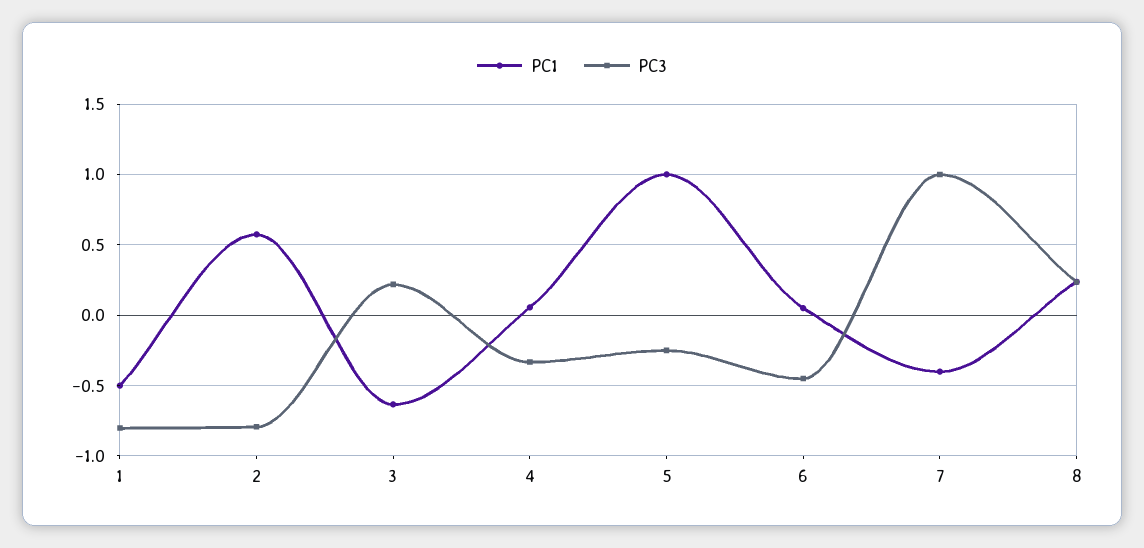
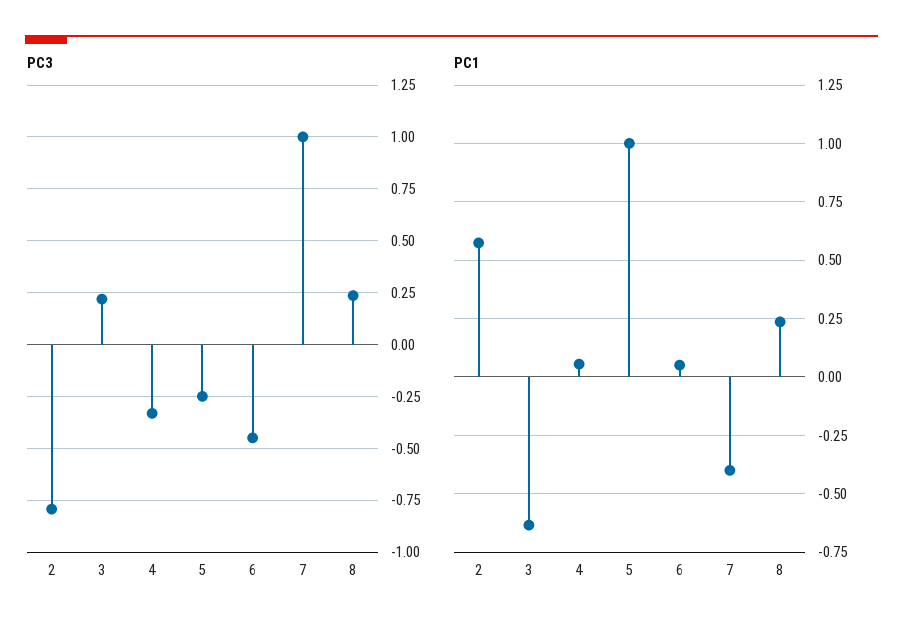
  {
    "PC1": {
-     "1": -0.5,
      "2": 0.55,
      "3": -0.65,
      "4": 0.05,
      "5": 1,
      "6": 0.05,
      "7": -0.4,
      "8": 0.25
    },
    "PC3": {
-     "1": -0.8,
      "2": -0.8,
      "3": 0.2,
      "4": -0.35,
      "5": -0.25,
      "6": -0.45,
      "7": 1,
      "8": 0.25
    }
  }

